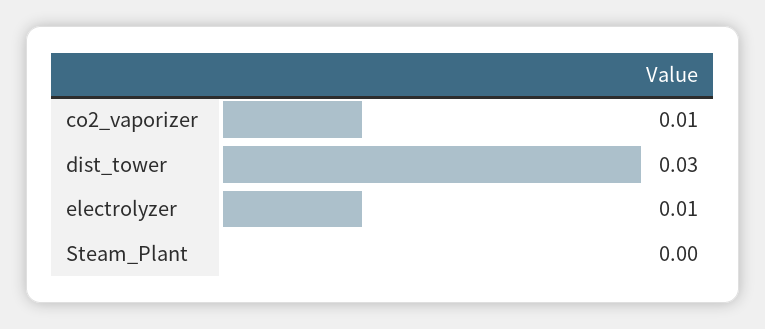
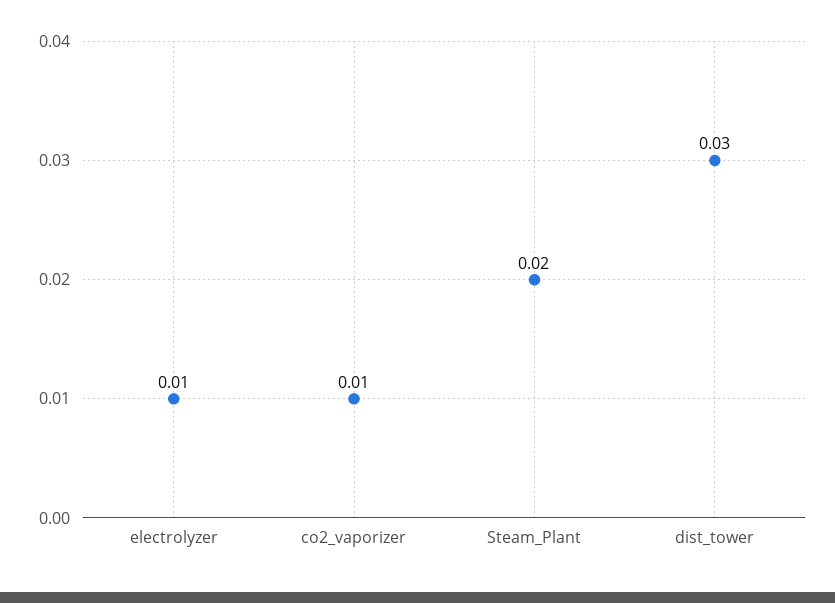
  {
    "co2_vaporizer": 0.01,
    "dist_tower": 0.03,
    "electrolyzer": 0.01,
-   "Steam_Plant": 0
+   "Steam_Plant": 0.02
  }

